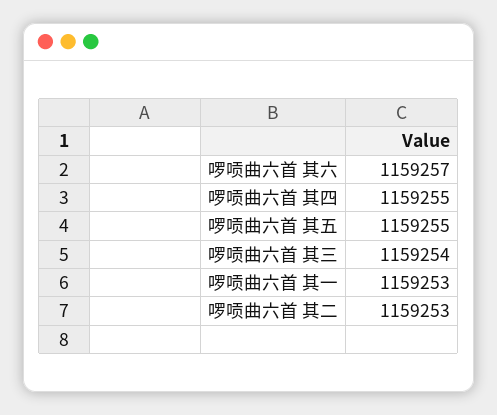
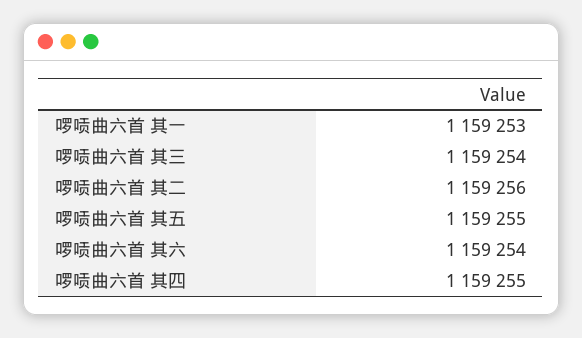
  {
-   "啰唝曲六首 其六": 1159257,
+   "啰唝曲六首 其六": 1159254,
    "啰唝曲六首 其四": 1159255,
    "啰唝曲六首 其五": 1159255,
    "啰唝曲六首 其三": 1159254,
    "啰唝曲六首 其一": 1159253,
-   "啰唝曲六首 其二": 1159253
+   "啰唝曲六首 其二": 1159256
  }

